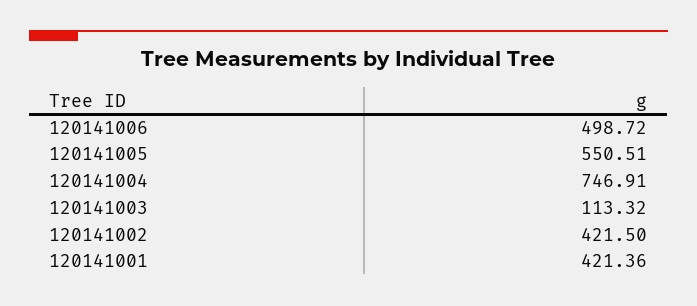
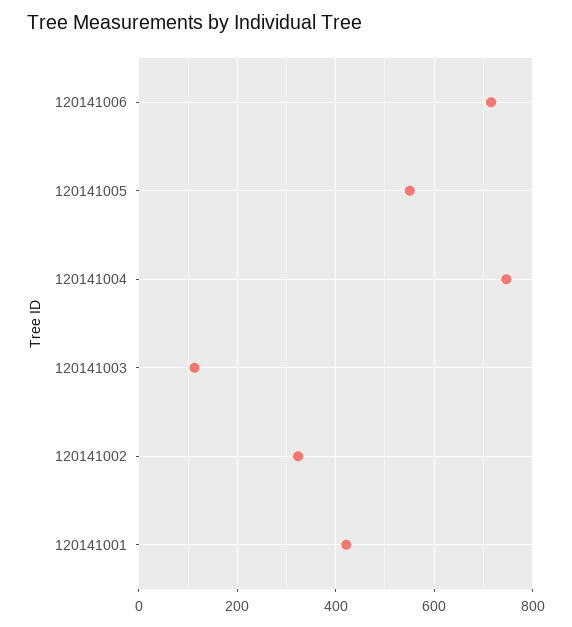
  {
-   "120141006": 498.72,
+   "120141006": 720,
    "120141005": 550.51,
    "120141004": 746.91,
    "120141003": 113.32,
-   "120141002": 421.5,
+   "120141002": 320,
    "120141001": 421.36
  }

